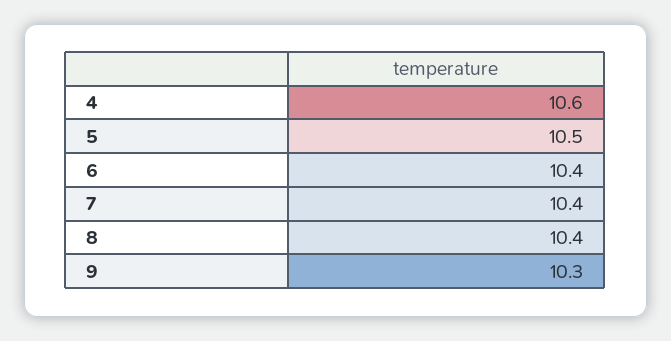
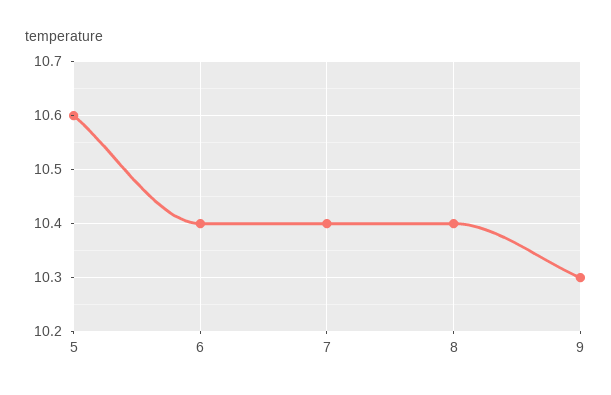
  {
-   "4": 10.6,
-   "5": 10.5,
+   "5": 10.6,
    "6": 10.4,
    "7": 10.4,
    "8": 10.4,
    "9": 10.3
  }

